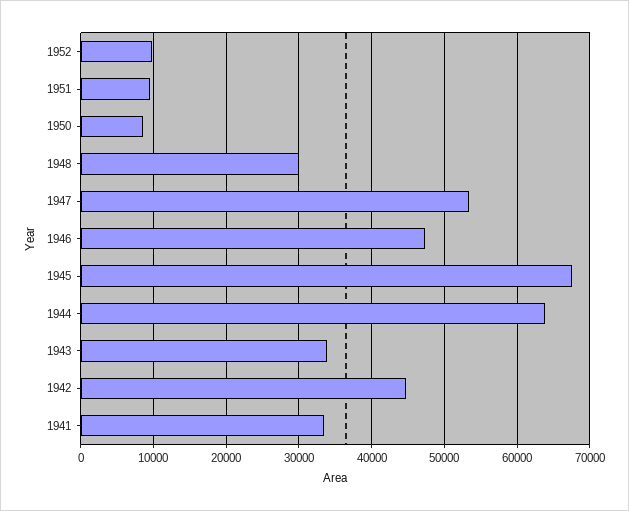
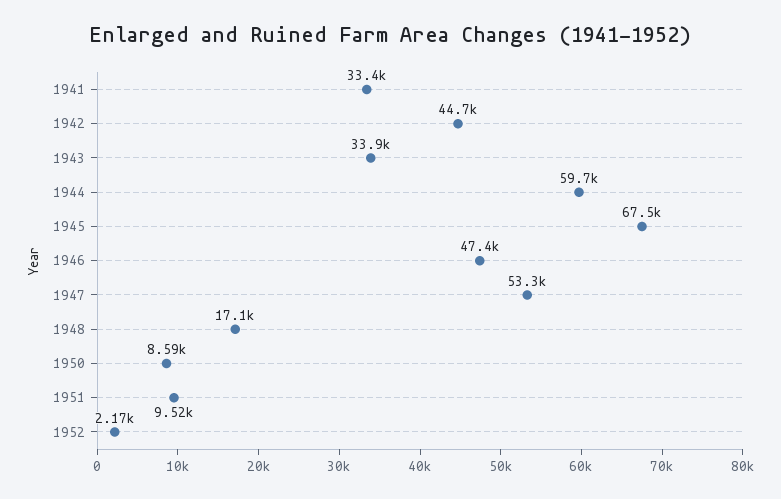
  {
-   "1952": 10000,
+   "1952": 2170,
    "1951": 9520,
    "1950": 8590,
-   "1948": 30000,
+   "1948": 17100,
    "1947": 53300,
    "1946": 47400,
    "1945": 67500,
-   "1944": 64000,
+   "1944": 59700,
    "1943": 33900,
    "1942": 44700,
    "1941": 33400
  }

